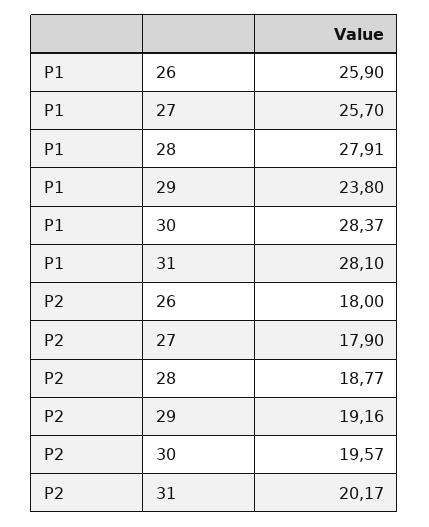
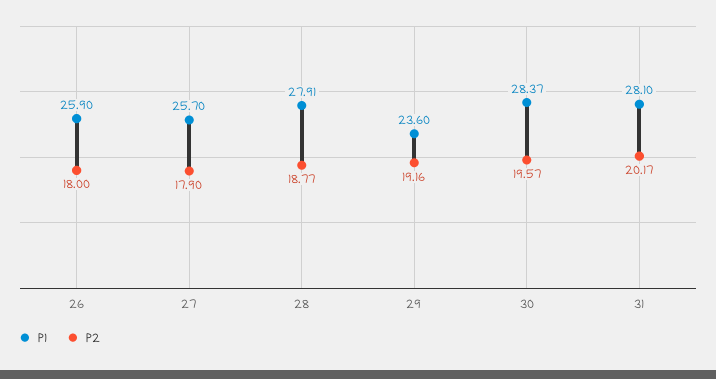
  {
    "P1": {
      "26": 25.9,
      "27": 25.7,
      "28": 27.91,
-     "29": 23.8,
+     "29": 23.6,
      "30": 28.37,
      "31": 28.1
    },
    "P2": {
      "26": 18,
      "27": 17.9,
      "28": 18.77,
      "29": 19.16,
      "30": 19.57,
      "31": 20.17
    }
  }

